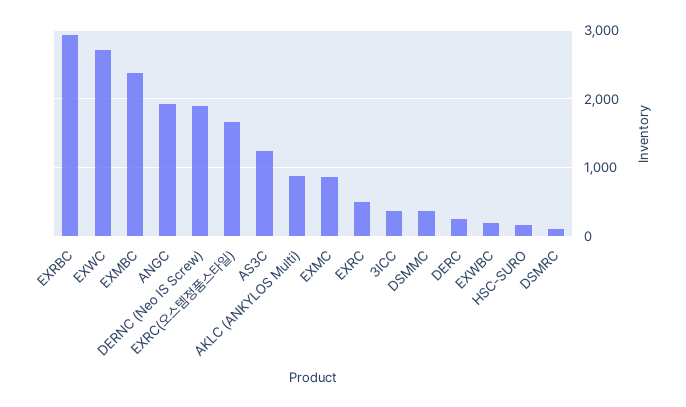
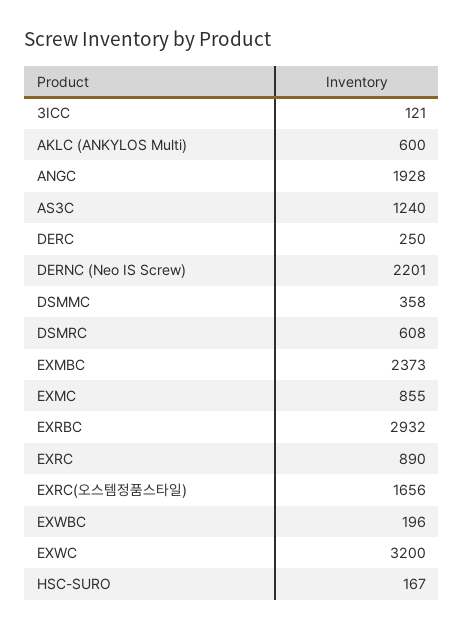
  {
    "EXRBC": 2932,
-   "EXWC": 2700,
+   "EXWC": 3200,
    "EXMBC": 2373,
    "ANGC": 1928,
-   "DERNC (Neo IS Screw)": 1900,
+   "DERNC (Neo IS Screw)": 2201,
    "EXRC(오스템정품스타일)": 1656,
    "AS3C": 1240,
-   "AKLC (ANKYLOS Multi)": 900,
+   "AKLC (ANKYLOS Multi)": 600,
    "EXMC": 855,
-   "EXRC": 500,
+   "EXRC": 890,
-   "3ICC": 400,
+   "3ICC": 121,
    "DSMMC": 358,
    "DERC": 250,
    "EXWBC": 196,
    "HSC-SURO": 167,
-   "DSMRC": 100
+   "DSMRC": 608
  }

